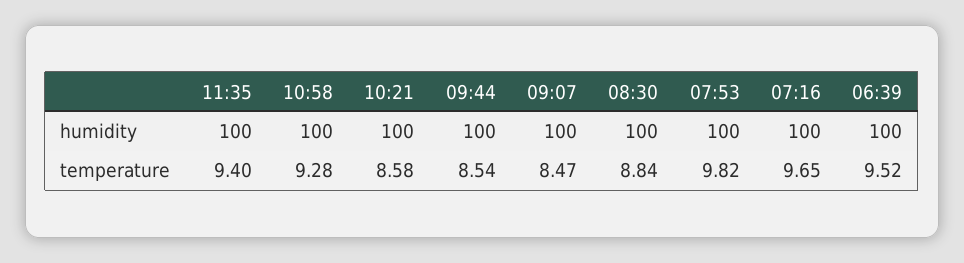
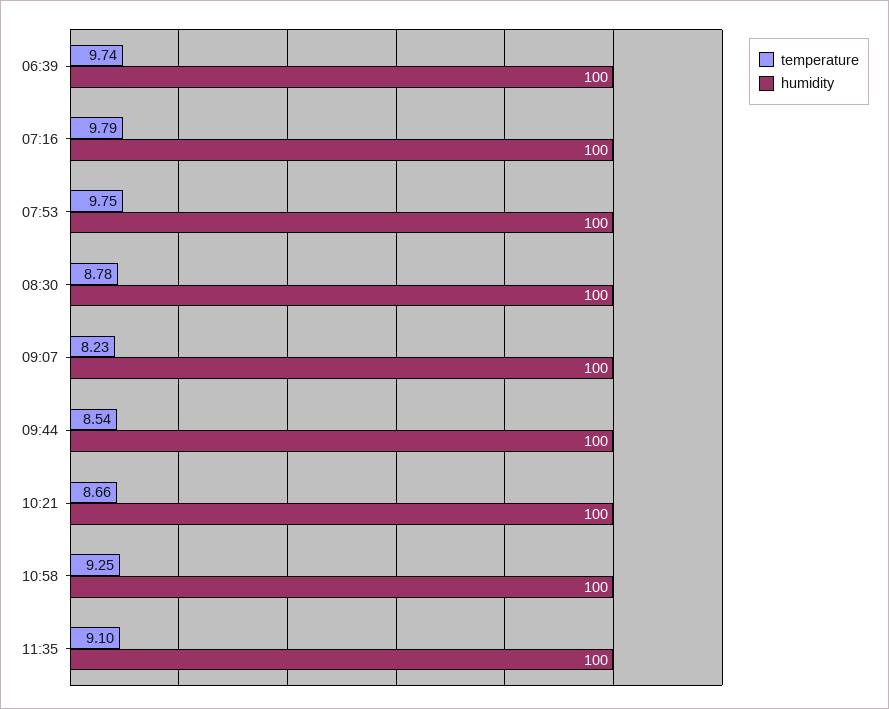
  {
    "humidity": {
      "11:35": 100,
      "10:58": 100,
      "10:21": 100,
      "09:44": 100,
      "09:07": 100,
      "08:30": 100,
      "07:53": 100,
      "07:16": 100,
      "06:39": 100
    },
    "temperature": {
-     "11:35": 9.4,
+     "11:35": 9.1,
-     "10:58": 9.28,
+     "10:58": 9.25,
-     "10:21": 8.58,
+     "10:21": 8.66,
      "09:44": 8.54,
-     "09:07": 8.47,
+     "09:07": 8.23,
-     "08:30": 8.84,
+     "08:30": 8.78,
-     "07:53": 9.82,
+     "07:53": 9.75,
-     "07:16": 9.65,
+     "07:16": 9.79,
-     "06:39": 9.52
+     "06:39": 9.74
    }
  }

